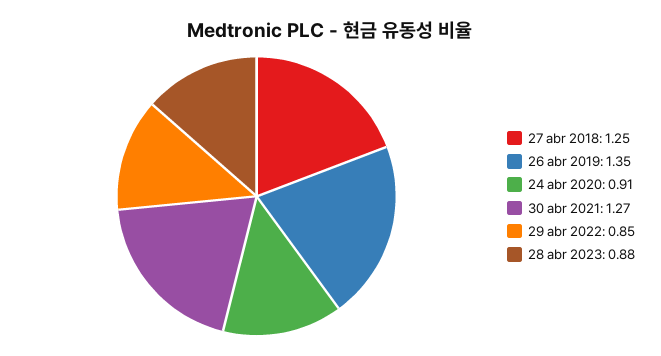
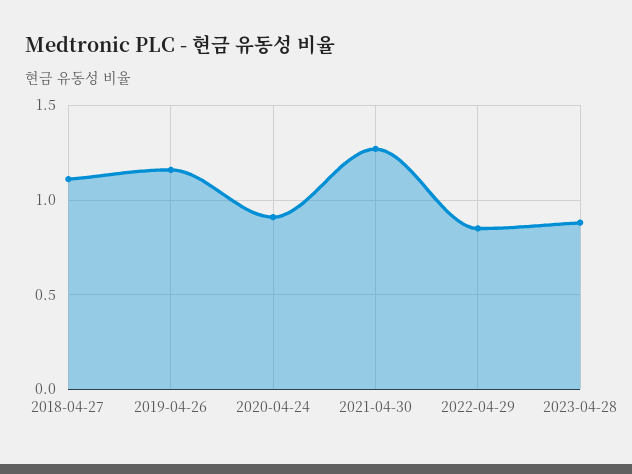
  {
-   "27 abr 2018": 1.25,
+   "27 abr 2018": 1.1,
-   "26 abr 2019": 1.35,
+   "26 abr 2019": 1.15,
    "24 abr 2020": 0.91,
    "30 abr 2021": 1.27,
    "29 abr 2022": 0.85,
    "28 abr 2023": 0.88
  }

